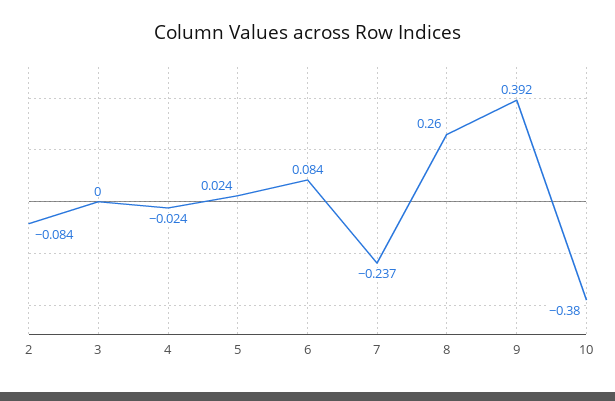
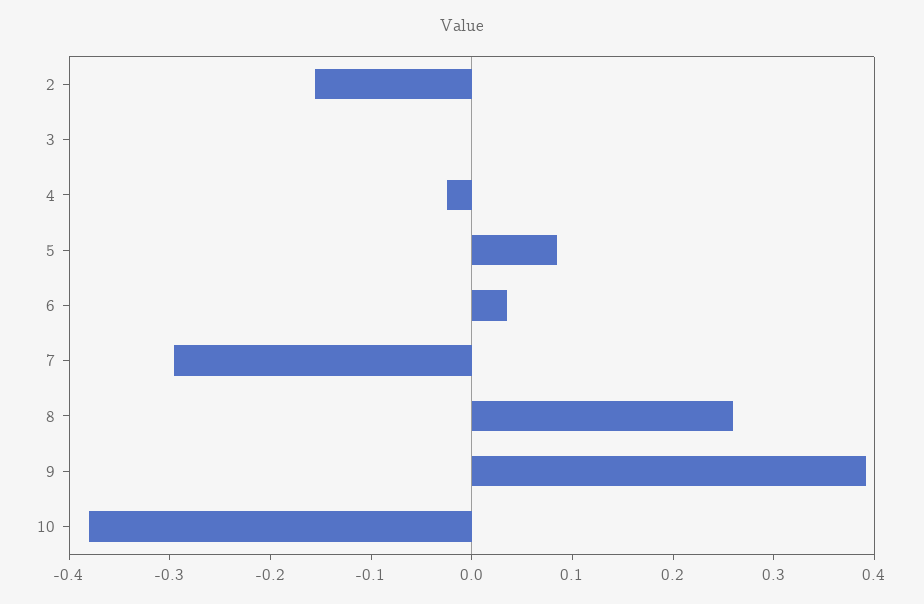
  {
-   "2": -0.084,
+   "2": -0.16,
    "3": 0,
    "4": -0.024,
-   "5": 0.024,
+   "5": 0.08,
-   "6": 0.084,
+   "6": 0.04,
-   "7": -0.237,
+   "7": -0.3,
    "8": 0.26,
    "9": 0.392,
    "10": -0.38
  }

